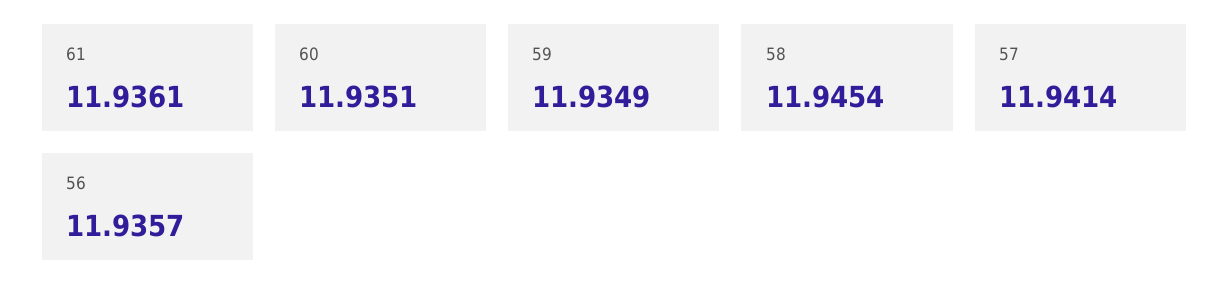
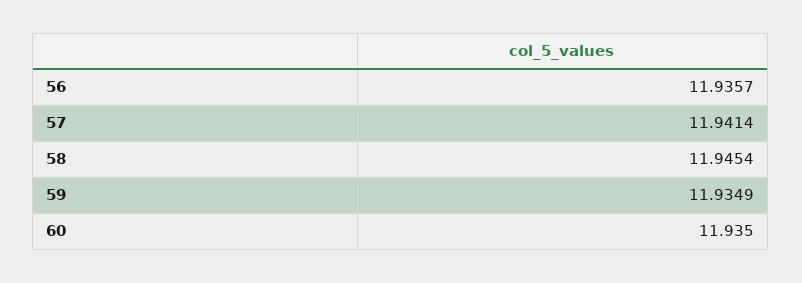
  {
-   "61": 11.9361,
-   "60": 11.9351,
+   "60": 11.935,
    "59": 11.9349,
    "58": 11.9454,
    "57": 11.9414,
    "56": 11.9357
  }

